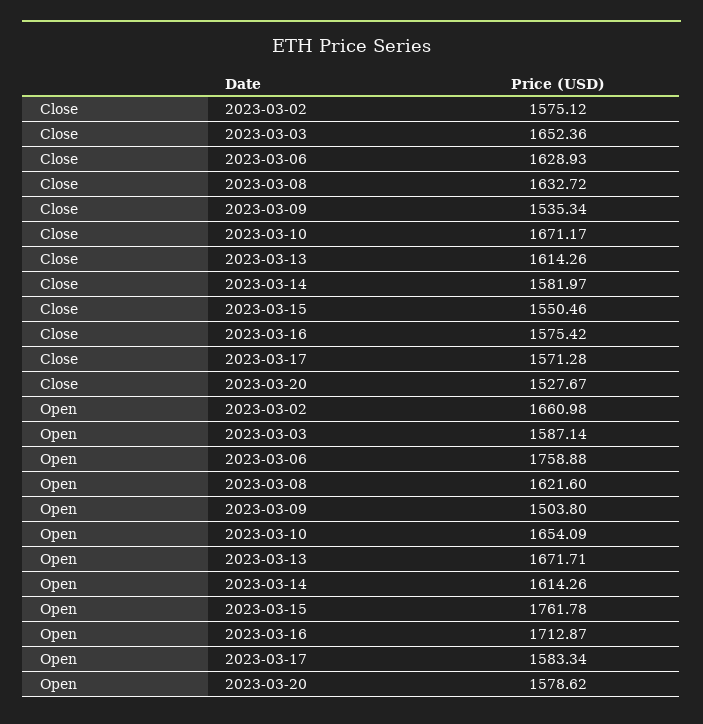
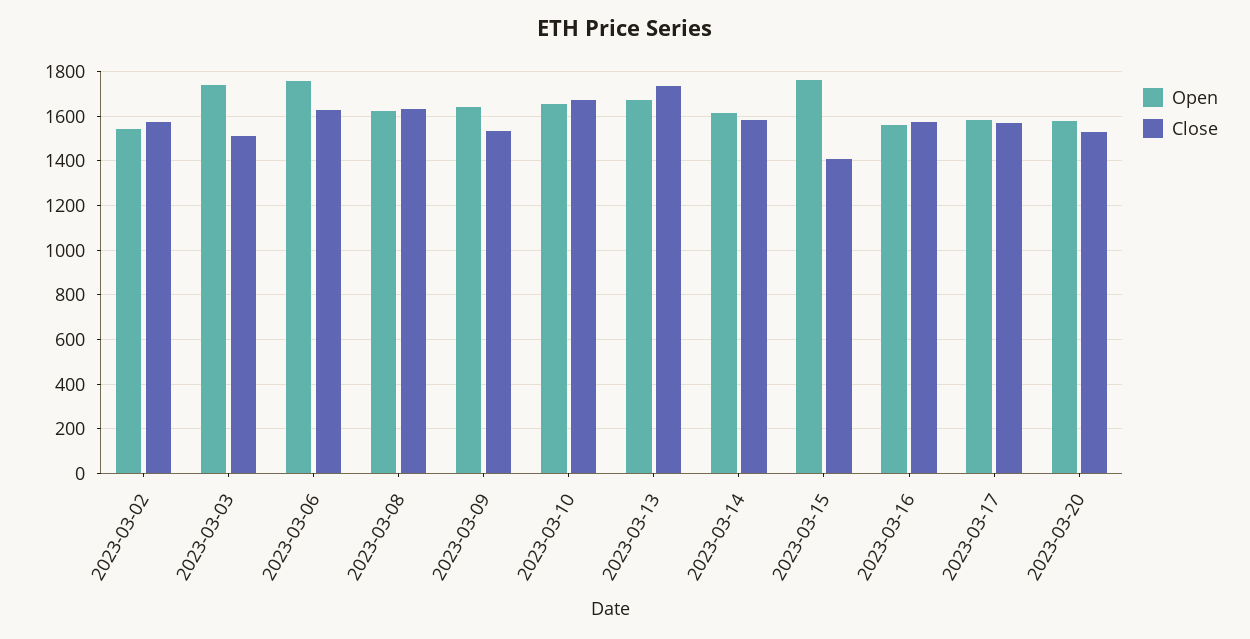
  {
    "Close": {
      "2023-03-02": 1575.12,
-     "2023-03-03": 1652.36,
+     "2023-03-03": 1500,
      "2023-03-06": 1628.93,
      "2023-03-08": 1632.72,
      "2023-03-09": 1535.34,
      "2023-03-10": 1671.17,
-     "2023-03-13": 1614.26,
+     "2023-03-13": 1750,
      "2023-03-14": 1581.97,
-     "2023-03-15": 1550.46,
+     "2023-03-15": 1400,
      "2023-03-16": 1575.42,
      "2023-03-17": 1571.28,
      "2023-03-20": 1527.67
    },
    "Open": {
-     "2023-03-02": 1660.98,
+     "2023-03-02": 1550,
-     "2023-03-03": 1587.14,
+     "2023-03-03": 1750,
      "2023-03-06": 1758.88,
      "2023-03-08": 1621.6,
-     "2023-03-09": 1503.8,
+     "2023-03-09": 1650,
      "2023-03-10": 1654.09,
      "2023-03-13": 1671.71,
      "2023-03-14": 1614.26,
      "2023-03-15": 1761.78,
-     "2023-03-16": 1712.87,
+     "2023-03-16": 1550,
      "2023-03-17": 1583.34,
      "2023-03-20": 1578.62
    }
  }

